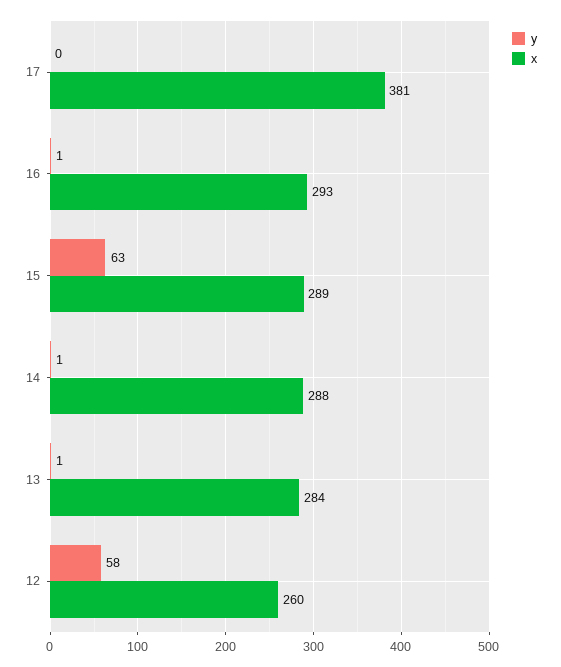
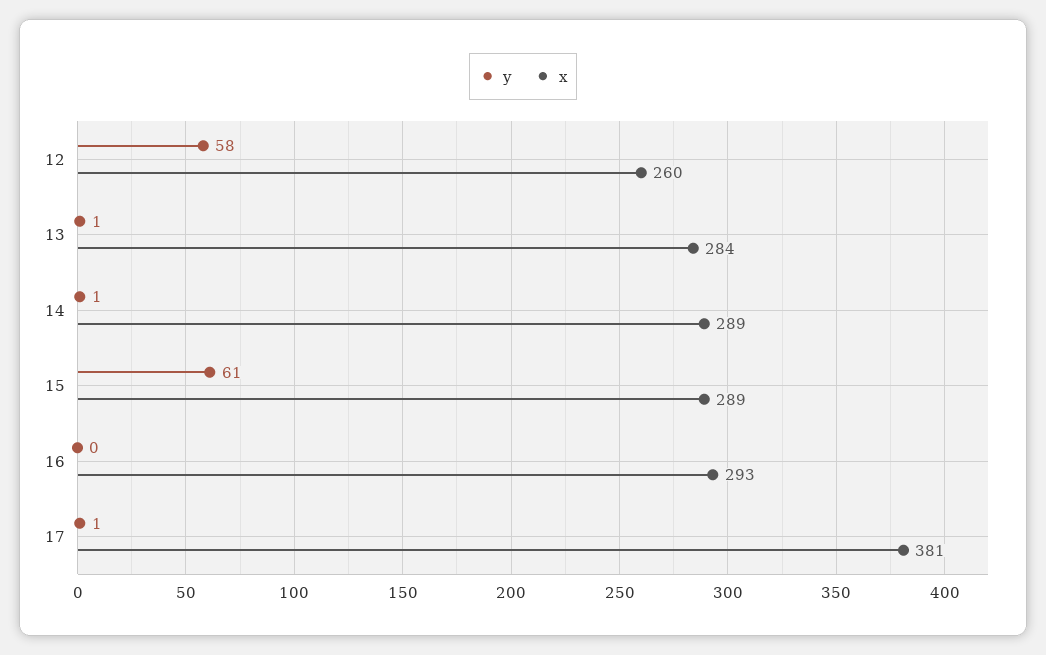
  {
    "y": {
-     "17": 0,
+     "17": 1,
-     "16": 1,
+     "16": 0,
-     "15": 63,
+     "15": 61,
      "14": 1,
      "13": 1,
      "12": 58
    },
    "x": {
      "17": 381,
      "16": 293,
      "15": 289,
-     "14": 288,
+     "14": 289,
      "13": 284,
      "12": 260
    }
  }

